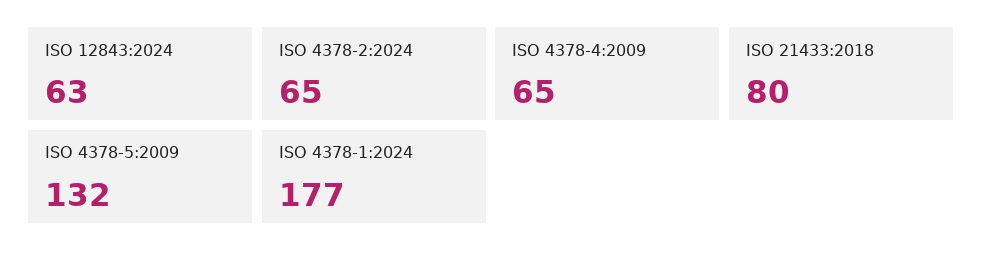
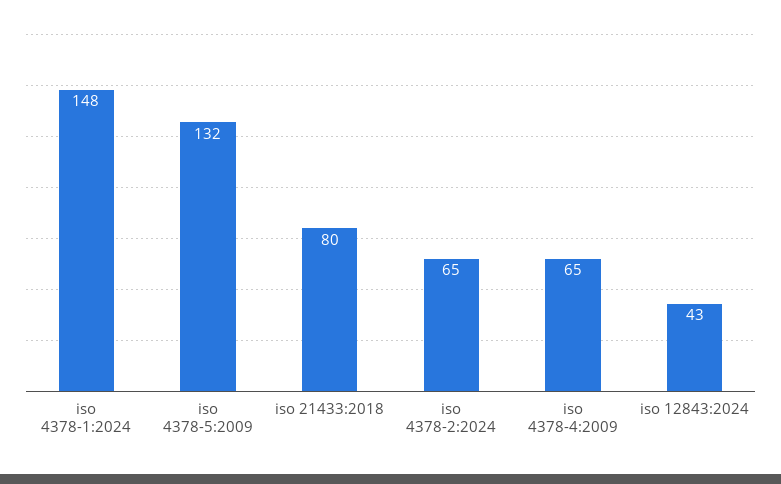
  {
-   "ISO 12843:2024": 63,
+   "ISO 12843:2024": 43,
    "ISO 4378-2:2024": 65,
    "ISO 4378-4:2009": 65,
    "ISO 21433:2018": 80,
    "ISO 4378-5:2009": 132,
-   "ISO 4378-1:2024": 177
+   "ISO 4378-1:2024": 148
  }

